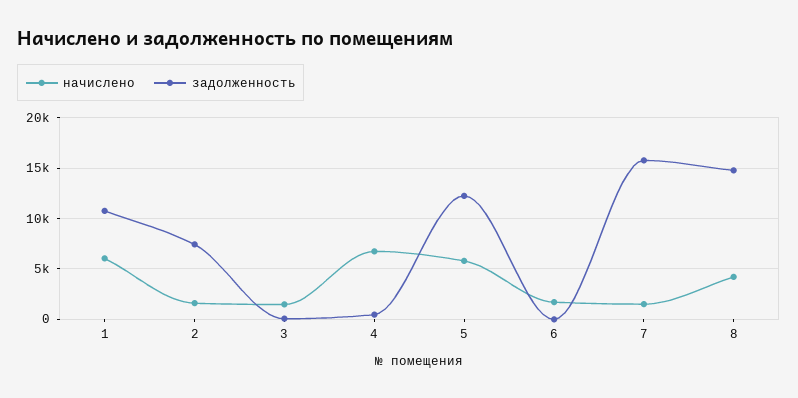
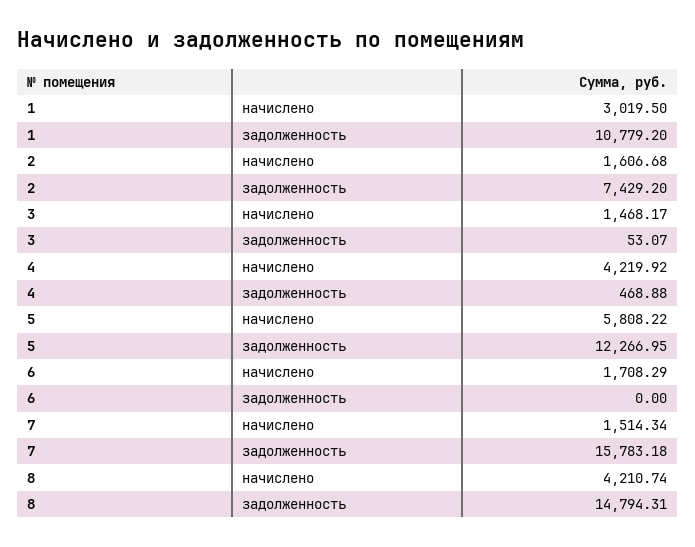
  {
    "начислено": {
-     "1": 6000,
+     "1": 3019.5,
      "2": 1606.68,
      "3": 1468.17,
-     "4": 7000,
+     "4": 4219.92,
      "5": 5808.22,
      "6": 1708.29,
      "7": 1514.34,
      "8": 4210.74
    },
    "задолженность": {
      "1": 10779.2,
      "2": 7429.2,
      "3": 53.07,
      "4": 468.88,
      "5": 12266.95,
      "6": 0,
      "7": 15783.18,
      "8": 14794.31
    }
  }

